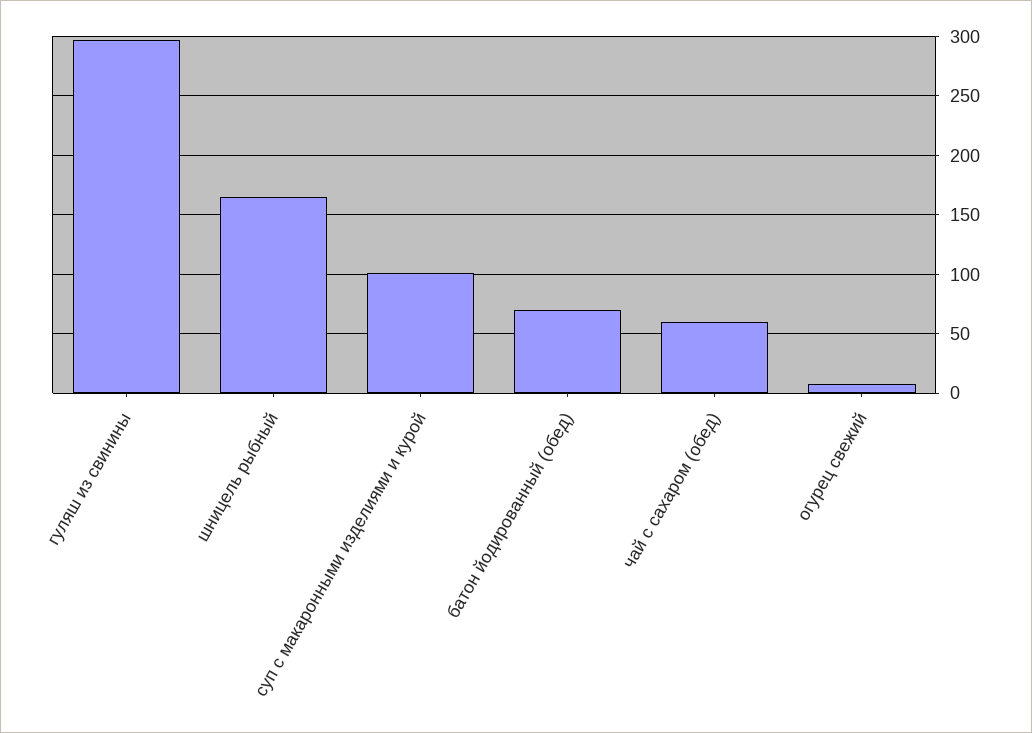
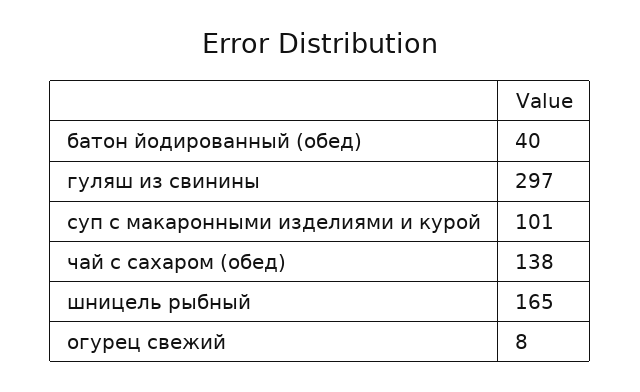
  {
    "гуляш из свинины": 297,
    "шницель рыбный": 165,
    "суп с макаронными изделиями и курой": 101,
-   "батон йодированный (обед)": 70,
+   "батон йодированный (обед)": 40,
-   "чай с сахаром (обед)": 60,
+   "чай с сахаром (обед)": 138,
    "огурец свежий": 8
  }

